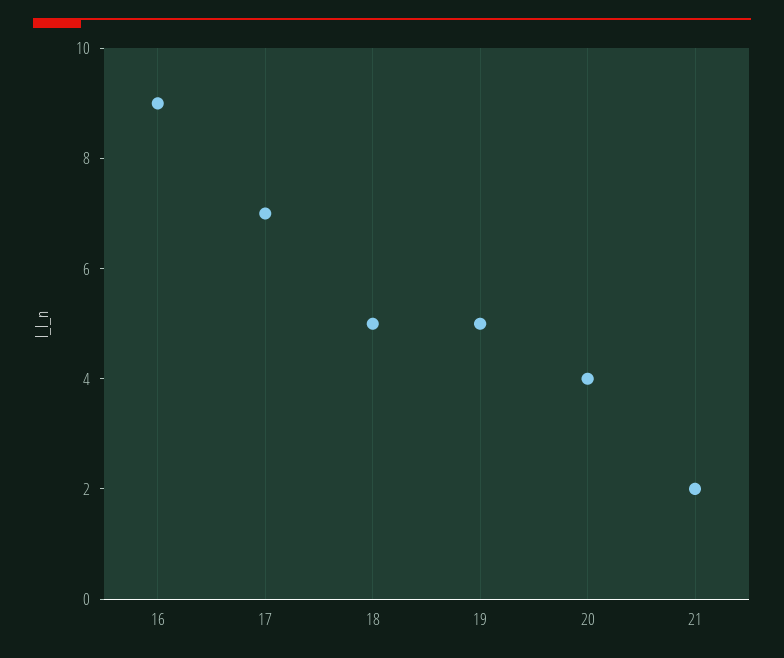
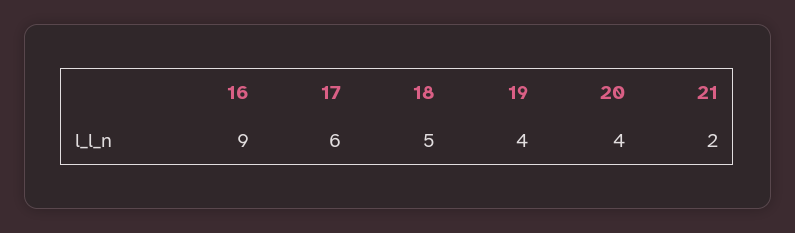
  {
    "16": 9,
-   "17": 7,
+   "17": 6,
    "18": 5,
-   "19": 5,
+   "19": 4,
    "20": 4,
    "21": 2
  }

